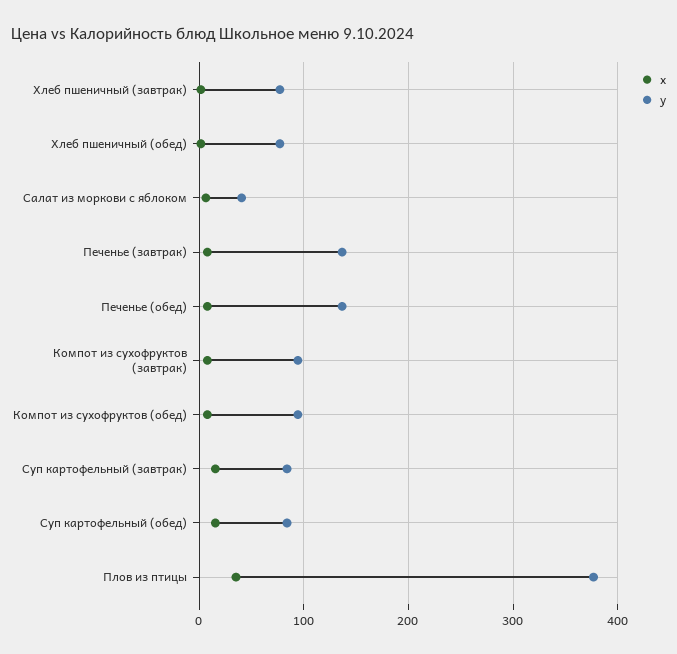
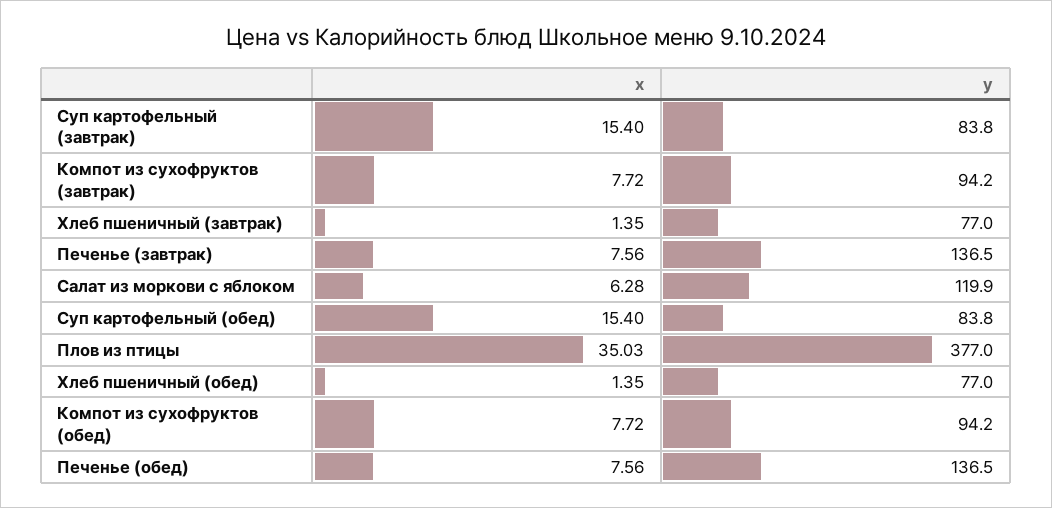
  {
    "x": {
      "Хлеб пшеничный (завтрак)": 1.35,
      "Хлеб пшеничный (обед)": 1.35,
      "Салат из моркови с яблоком": 6.28,
      "Печенье (завтрак)": 7.56,
      "Печенье (обед)": 7.56,
      "Компот из сухофруктов (завтрак)": 7.72,
      "Компот из сухофруктов (обед)": 7.72,
      "Суп картофельный (завтрак)": 15.4,
      "Суп картофельный (обед)": 15.4,
      "Плов из птицы": 35.03
    },
    "y": {
      "Хлеб пшеничный (завтрак)": 77,
      "Хлеб пшеничный (обед)": 77,
-     "Салат из моркови с яблоком": 40,
+     "Салат из моркови с яблоком": 119.9,
      "Печенье (завтрак)": 136.5,
      "Печенье (обед)": 136.5,
      "Компот из сухофруктов (завтрак)": 94.2,
      "Компот из сухофруктов (обед)": 94.2,
      "Суп картофельный (завтрак)": 83.8,
      "Суп картофельный (обед)": 83.8,
      "Плов из птицы": 377
    }
  }

